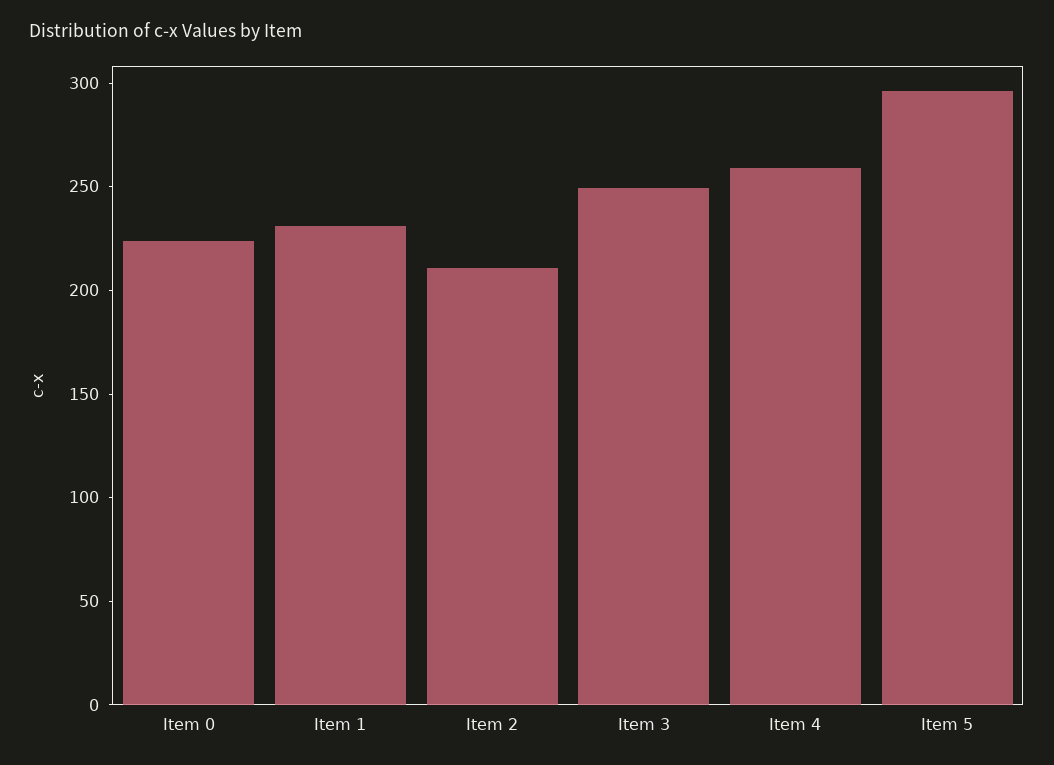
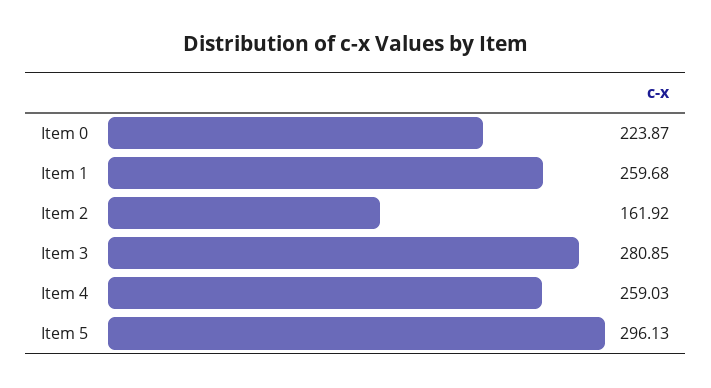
  {
    "Item 0": 223.87,
-   "Item 1": 230,
+   "Item 1": 259.68,
-   "Item 2": 210,
+   "Item 2": 161.92,
-   "Item 3": 250,
+   "Item 3": 280.85,
    "Item 4": 259.03,
    "Item 5": 296.13
  }

